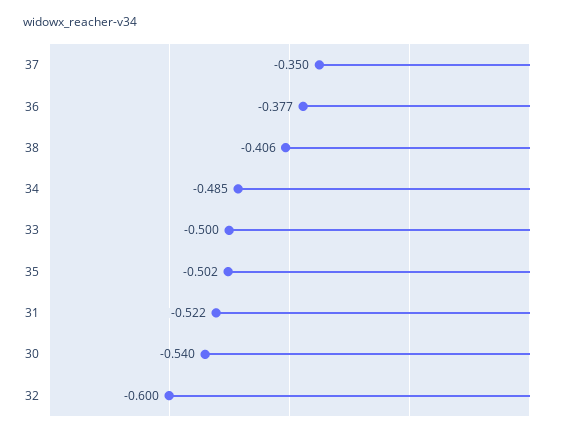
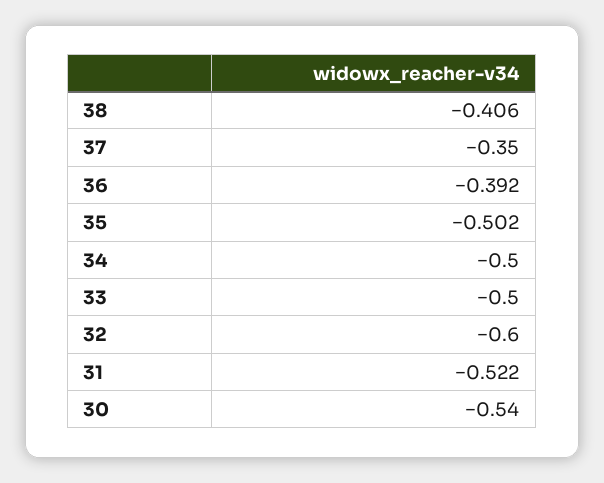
  {
    "37": -0.35,
-   "36": -0.377,
+   "36": -0.392,
    "38": -0.406,
-   "34": -0.485,
+   "34": -0.5,
    "33": -0.5,
    "35": -0.502,
    "31": -0.522,
    "30": -0.54,
    "32": -0.6
  }

